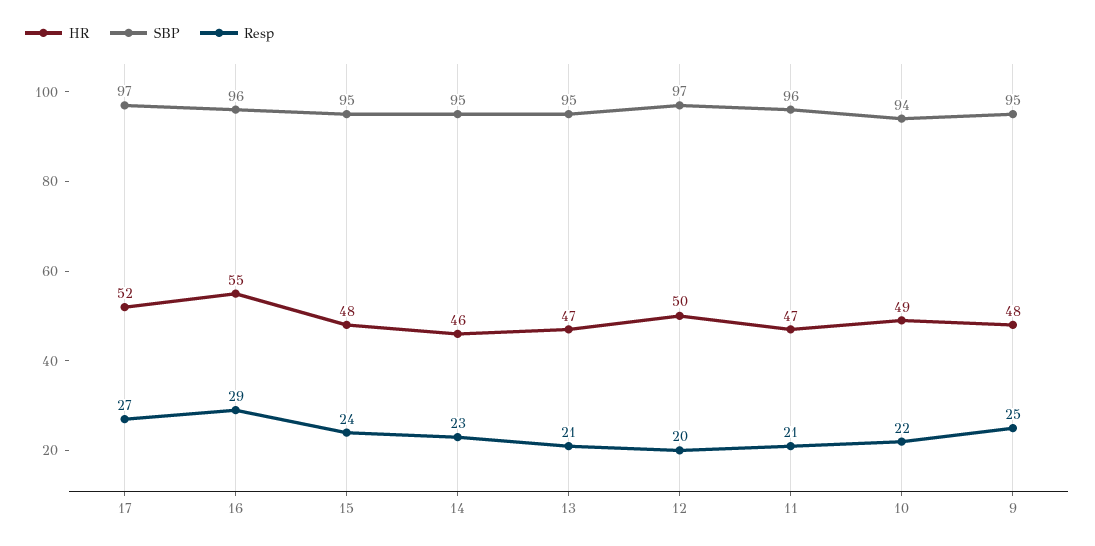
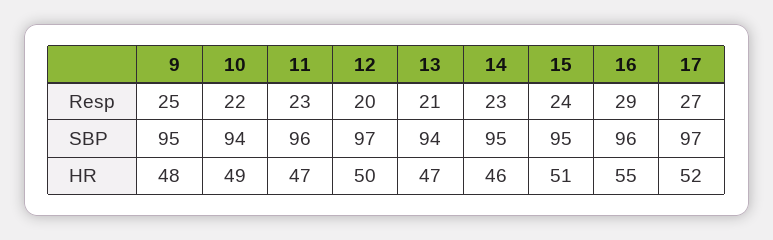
  {
    "HR": {
      "17": 52,
      "16": 55,
-     "15": 48,
+     "15": 51,
      "14": 46,
      "13": 47,
      "12": 50,
      "11": 47,
      "10": 49,
      "9": 48
    },
    "SBP": {
      "17": 97,
      "16": 96,
      "15": 95,
      "14": 95,
-     "13": 95,
+     "13": 94,
      "12": 97,
      "11": 96,
      "10": 94,
      "9": 95
    },
    "Resp": {
      "17": 27,
      "16": 29,
      "15": 24,
      "14": 23,
      "13": 21,
      "12": 20,
-     "11": 21,
+     "11": 23,
      "10": 22,
      "9": 25
    }
  }

